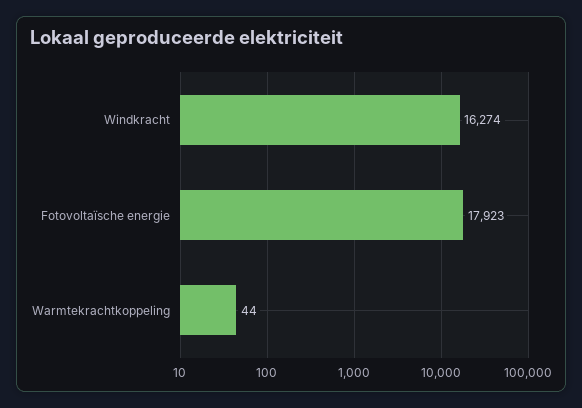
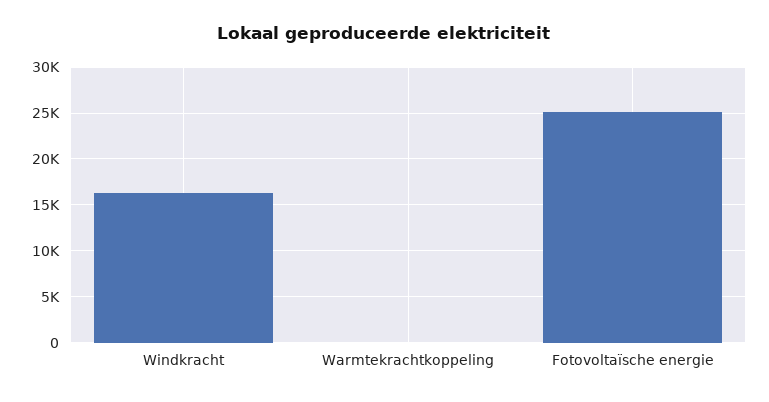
  {
    "Windkracht": 16274,
-   "Fotovoltaïsche energie": 17923,
+   "Fotovoltaïsche energie": 25000,
    "Warmtekrachtkoppeling": 44
  }

